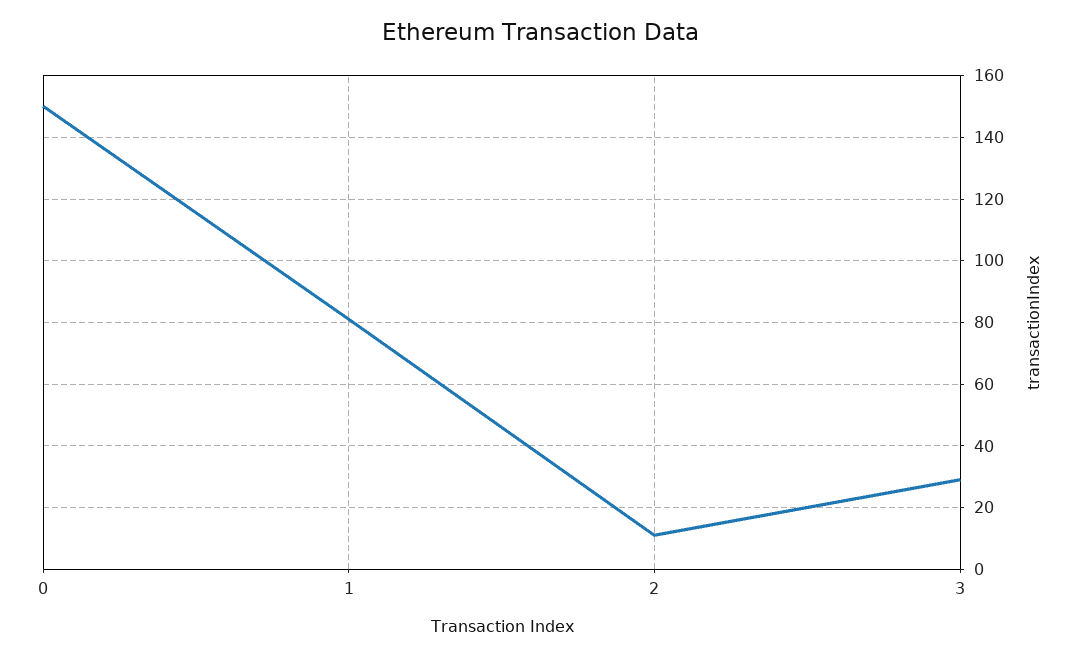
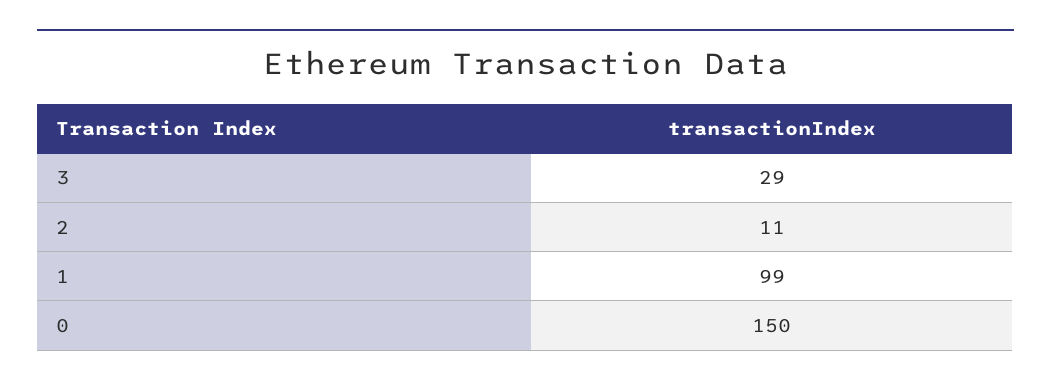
  {
    "0": 150,
-   "1": 80,
+   "1": 99,
    "2": 11,
    "3": 29
  }

